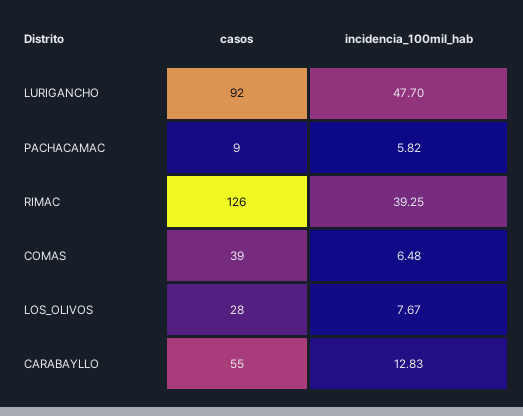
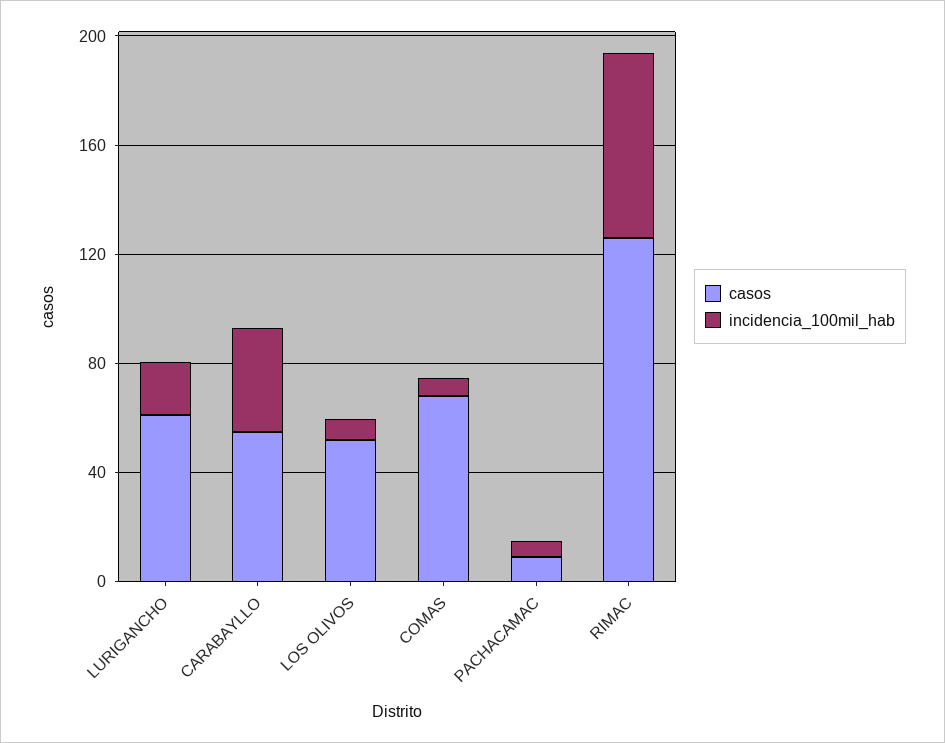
  {
    "casos": {
-     "LURIGANCHO": 92,
+     "LURIGANCHO": 60,
      "PACHACAMAC": 9,
      "RIMAC": 126,
-     "COMAS": 39,
+     "COMAS": 70,
-     "LOS_OLIVOS": 28,
+     "LOS_OLIVOS": 50,
      "CARABAYLLO": 55
    },
    "incidencia_100mil_hab": {
-     "LURIGANCHO": 47.7,
+     "LURIGANCHO": 20,
      "PACHACAMAC": 5.82,
-     "RIMAC": 39.25,
+     "RIMAC": 70,
      "COMAS": 6.48,
      "LOS_OLIVOS": 7.67,
-     "CARABAYLLO": 12.83
+     "CARABAYLLO": 40
    }
  }

